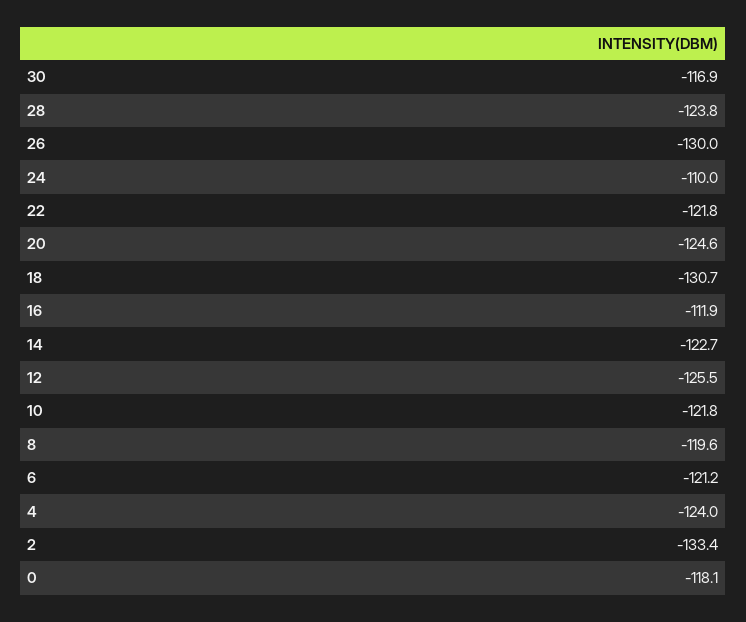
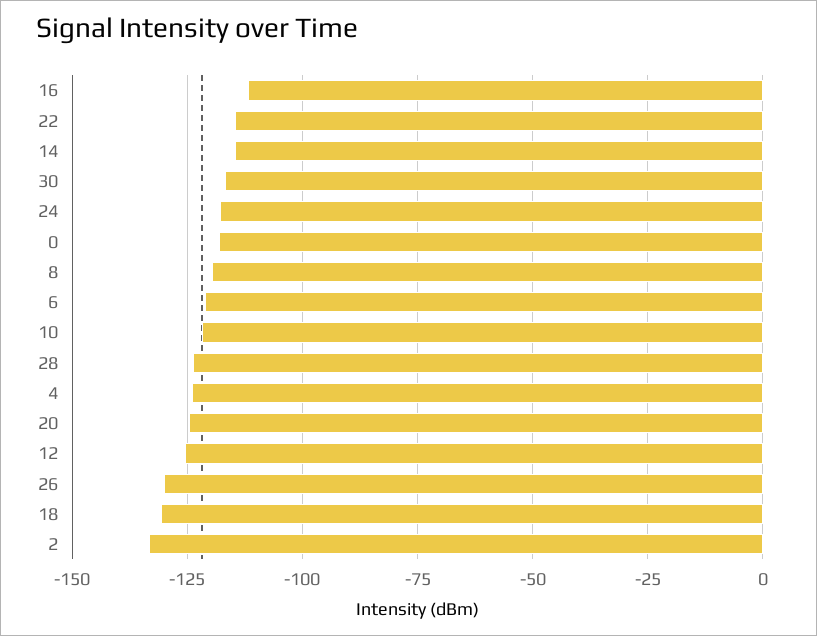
  {
    "30": -116.9,
    "28": -123.8,
    "26": -130,
-   "24": -110,
+   "24": -117.5,
-   "22": -121.8,
+   "22": -115,
    "20": -124.6,
    "18": -130.7,
    "16": -111.9,
-   "14": -122.7,
+   "14": -115,
    "12": -125.5,
    "10": -121.8,
    "8": -119.6,
    "6": -121.2,
    "4": -124,
    "2": -133.4,
    "0": -118.1
  }

